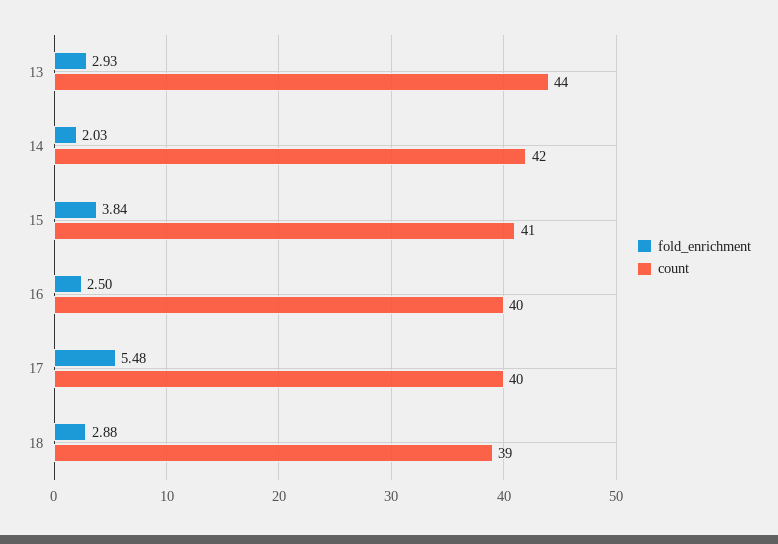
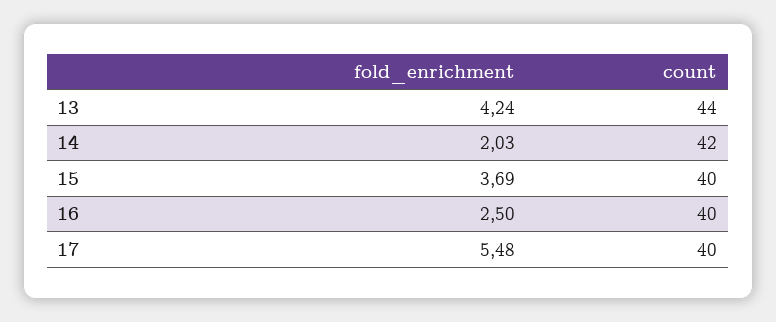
  {
    "fold_enrichment": {
-     "13": 2.93,
+     "13": 4.24,
      "14": 2.03,
-     "15": 3.84,
+     "15": 3.69,
      "16": 2.5,
-     "17": 5.48,
+     "17": 5.48
-     "18": 2.88
    },
    "count": {
      "13": 44,
      "14": 42,
-     "15": 41,
+     "15": 40,
      "16": 40,
-     "17": 40,
+     "17": 40
-     "18": 39
    }
  }

